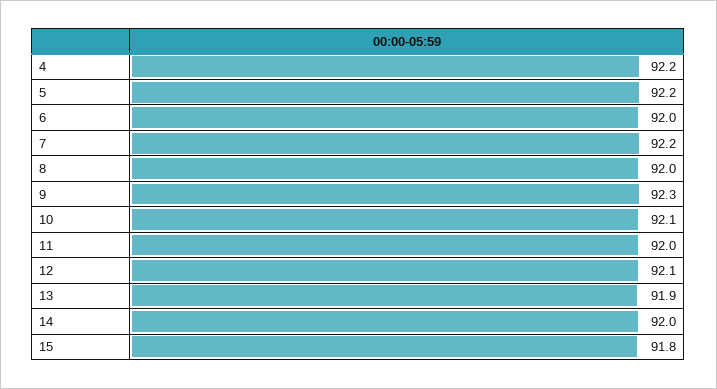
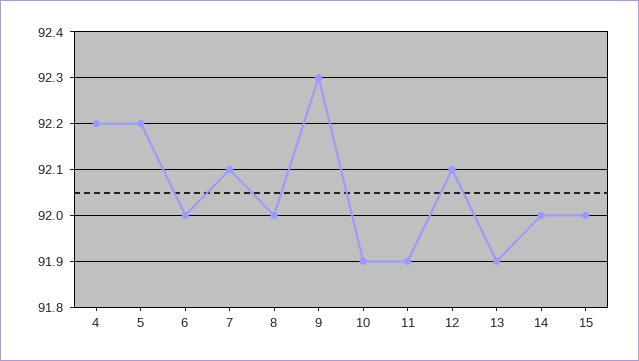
  {
    "4": 92.2,
    "5": 92.2,
    "6": 92,
-   "7": 92.2,
+   "7": 92.1,
    "8": 92,
    "9": 92.3,
-   "10": 92.1,
+   "10": 91.9,
-   "11": 92,
+   "11": 91.9,
    "12": 92.1,
    "13": 91.9,
    "14": 92,
-   "15": 91.8
+   "15": 92
  }

